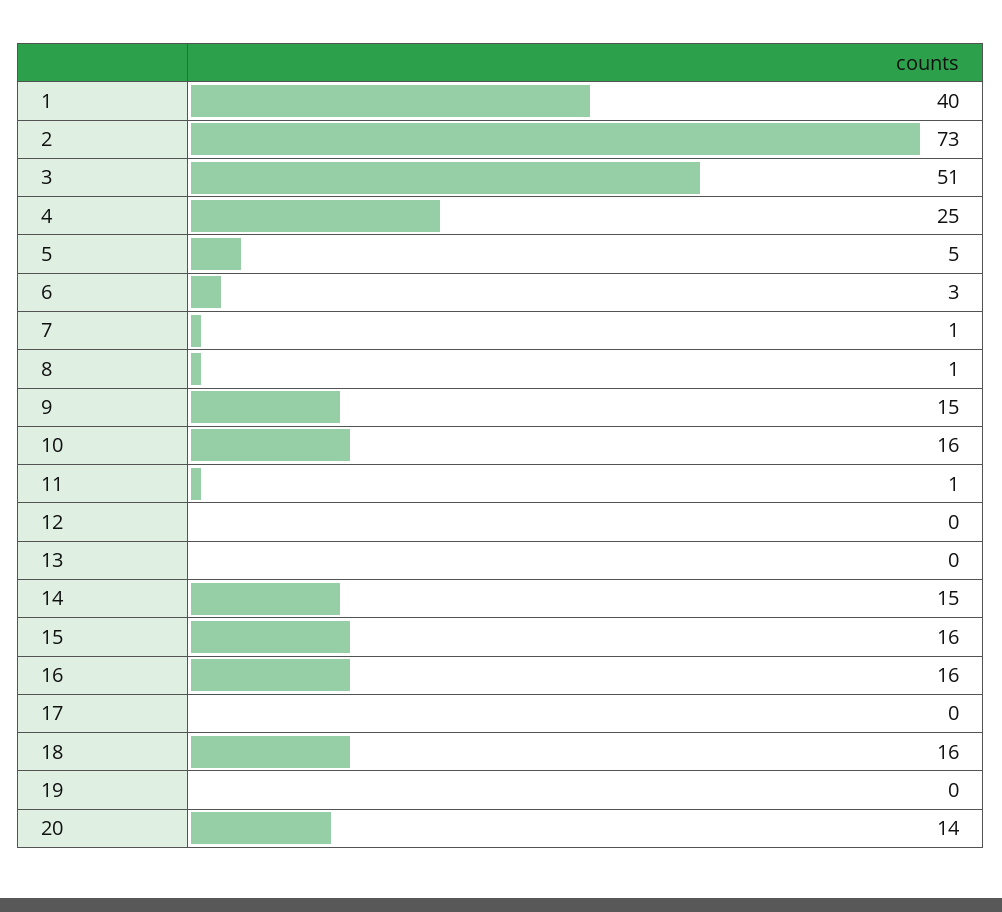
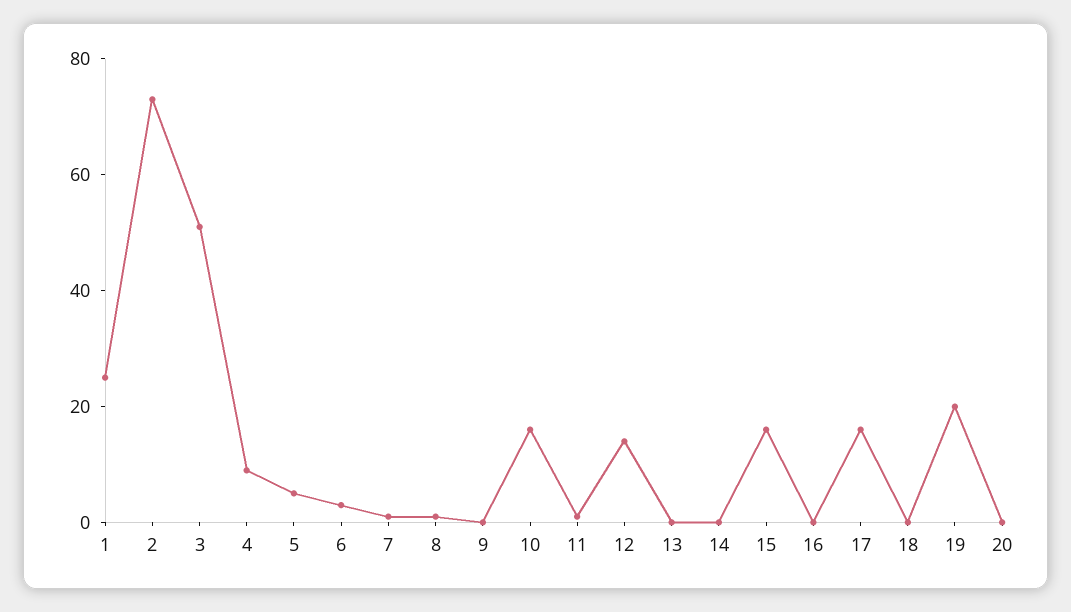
  {
-   "1": 40,
+   "1": 25,
    "2": 73,
    "3": 51,
-   "4": 25,
+   "4": 10,
    "5": 5,
    "6": 3,
    "7": 1,
    "8": 1,
-   "9": 15,
+   "9": 0,
    "10": 16,
    "11": 1,
-   "12": 0,
+   "12": 15,
    "13": 0,
-   "14": 15,
+   "14": 0,
    "15": 16,
-   "16": 16,
+   "16": 0,
-   "17": 0,
+   "17": 15,
-   "18": 16,
+   "18": 0,
-   "19": 0,
+   "19": 20,
-   "20": 14
+   "20": 0
  }

